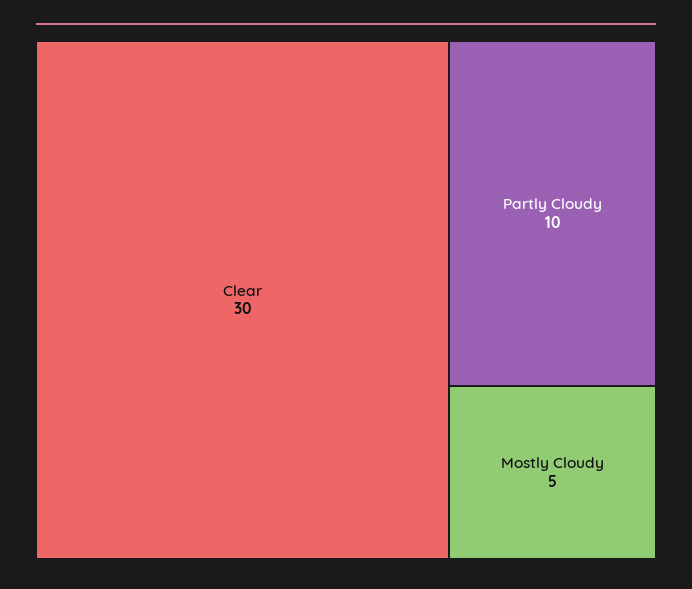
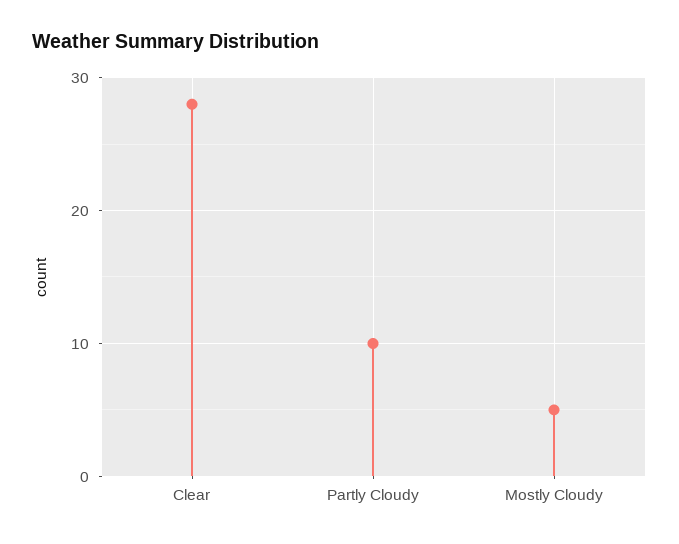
  {
-   "Clear": 30,
+   "Clear": 28,
    "Partly Cloudy": 10,
    "Mostly Cloudy": 5
  }

